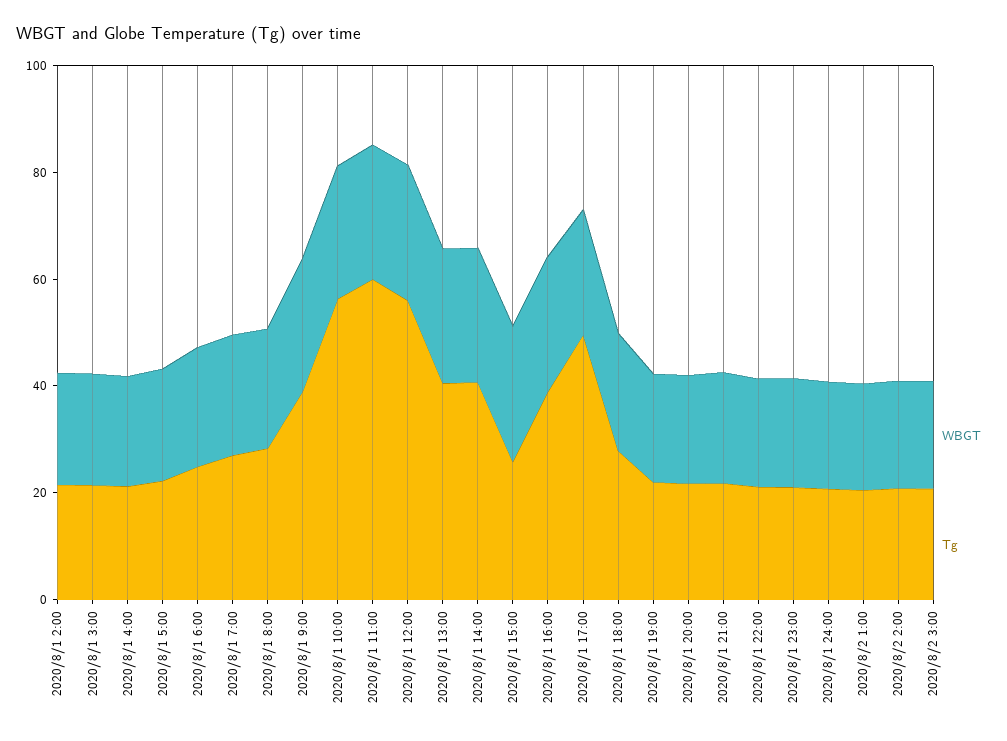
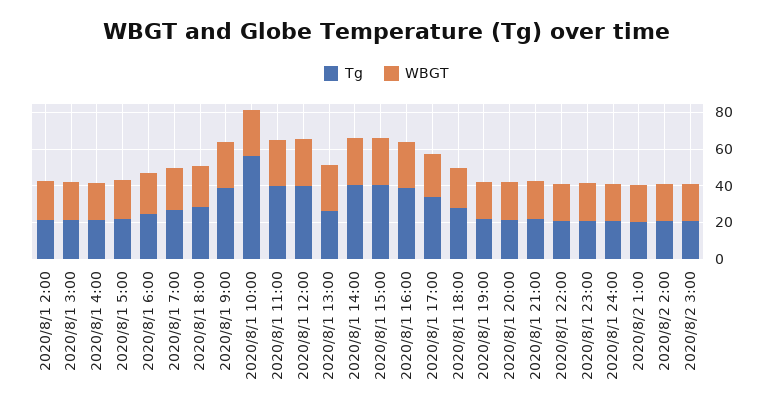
  {
    "WBGT": {
      "2020/8/1 2:00": 20,
      "2020/8/1 3:00": 20,
      "2020/8/1 4:00": 20,
      "2020/8/1 5:00": 20,
      "2020/8/1 6:00": 20,
      "2020/8/1 7:00": 25,
      "2020/8/1 8:00": 20,
      "2020/8/1 9:00": 25,
      "2020/8/1 10:00": 25,
      "2020/8/1 11:00": 25,
      "2020/8/1 12:00": 25,
      "2020/8/1 13:00": 25,
      "2020/8/1 14:00": 25,
      "2020/8/1 15:00": 25,
      "2020/8/1 16:00": 25,
      "2020/8/1 17:00": 25,
      "2020/8/1 18:00": 20,
      "2020/8/1 19:00": 20,
      "2020/8/1 20:00": 20,
      "2020/8/1 21:00": 20,
      "2020/8/1 22:00": 20,
      "2020/8/1 23:00": 20,
      "2020/8/1 24:00": 20,
      "2020/8/2 1:00": 20,
      "2020/8/2 2:00": 20,
      "2020/8/2 3:00": 20
    },
    "Tg": {
      "2020/8/1 2:00": 20,
      "2020/8/1 3:00": 20,
      "2020/8/1 4:00": 20,
      "2020/8/1 5:00": 20,
      "2020/8/1 6:00": 25,
      "2020/8/1 7:00": 25,
      "2020/8/1 8:00": 30,
      "2020/8/1 9:00": 40,
      "2020/8/1 10:00": 55,
-     "2020/8/1 11:00": 60,
+     "2020/8/1 11:00": 40,
-     "2020/8/1 12:00": 55,
+     "2020/8/1 12:00": 40,
-     "2020/8/1 13:00": 40,
+     "2020/8/1 13:00": 25,
      "2020/8/1 14:00": 40,
-     "2020/8/1 15:00": 25,
+     "2020/8/1 15:00": 40,
      "2020/8/1 16:00": 40,
-     "2020/8/1 17:00": 50,
+     "2020/8/1 17:00": 35,
      "2020/8/1 18:00": 30,
      "2020/8/1 19:00": 20,
      "2020/8/1 20:00": 20,
      "2020/8/1 21:00": 20,
      "2020/8/1 22:00": 20,
      "2020/8/1 23:00": 20,
      "2020/8/1 24:00": 20,
      "2020/8/2 1:00": 20,
      "2020/8/2 2:00": 20,
      "2020/8/2 3:00": 20
    }
  }

